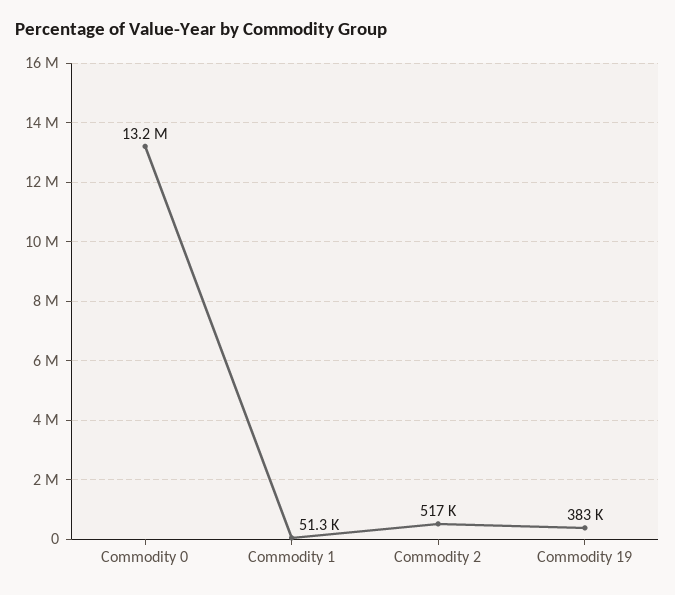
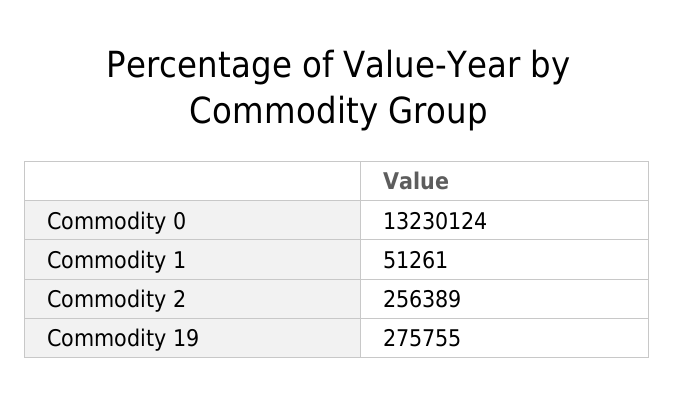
  {
    "Commodity 0": 13230124,
    "Commodity 1": 51261,
-   "Commodity 2": 517000,
+   "Commodity 2": 256389,
-   "Commodity 19": 383000
+   "Commodity 19": 275755
  }

